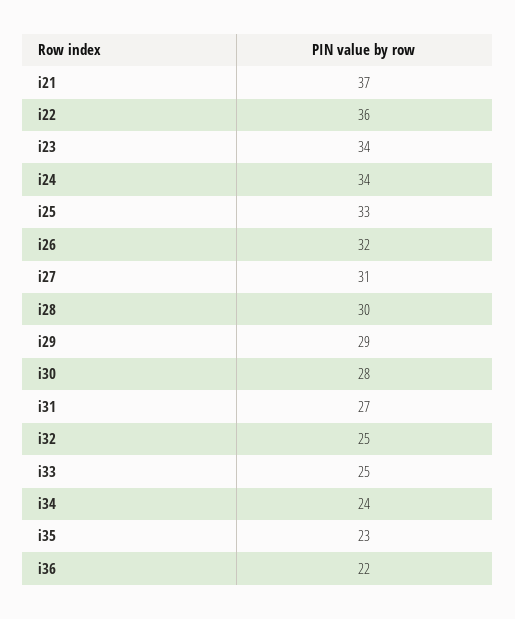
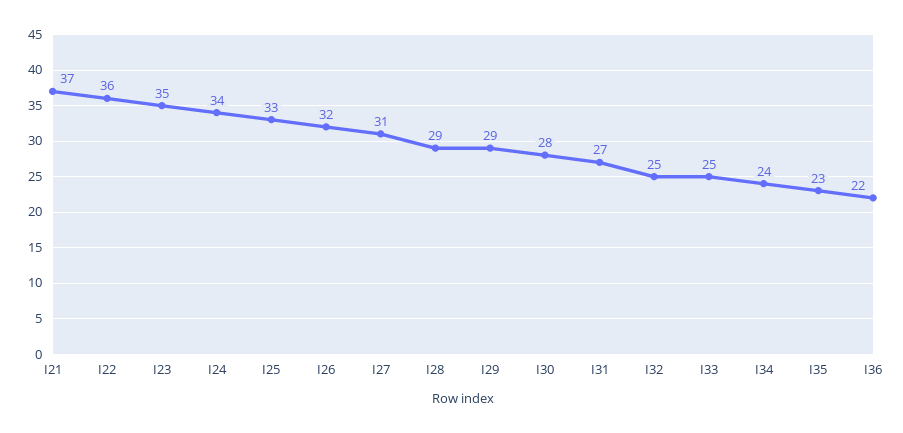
  {
    "i21": 37,
    "i22": 36,
-   "i23": 34,
+   "i23": 35,
    "i24": 34,
    "i25": 33,
    "i26": 32,
    "i27": 31,
-   "i28": 30,
+   "i28": 29,
    "i29": 29,
    "i30": 28,
    "i31": 27,
    "i32": 25,
    "i33": 25,
    "i34": 24,
    "i35": 23,
    "i36": 22
  }

